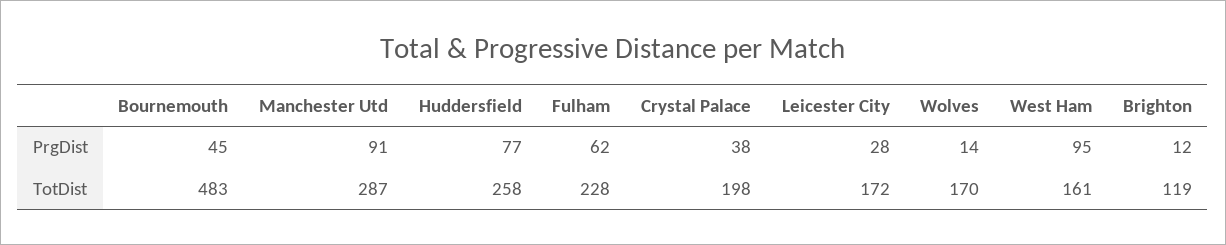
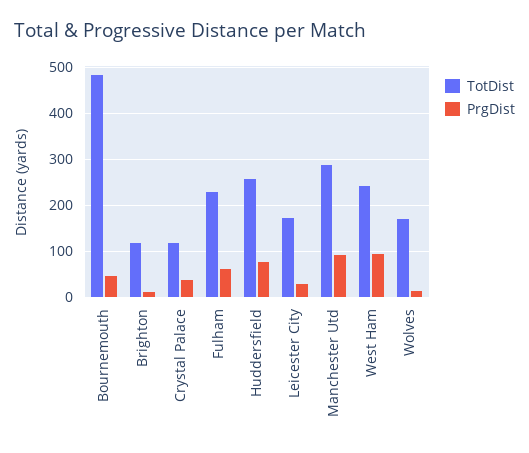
  {
    "PrgDist": {
      "Bournemouth": 45,
      "Manchester Utd": 91,
      "Huddersfield": 77,
      "Fulham": 62,
      "Crystal Palace": 38,
      "Leicester City": 28,
      "Wolves": 14,
      "West Ham": 95,
      "Brighton": 12
    },
    "TotDist": {
      "Bournemouth": 483,
      "Manchester Utd": 287,
      "Huddersfield": 258,
      "Fulham": 228,
-     "Crystal Palace": 198,
+     "Crystal Palace": 120,
      "Leicester City": 172,
      "Wolves": 170,
-     "West Ham": 161,
+     "West Ham": 240,
      "Brighton": 119
    }
  }

